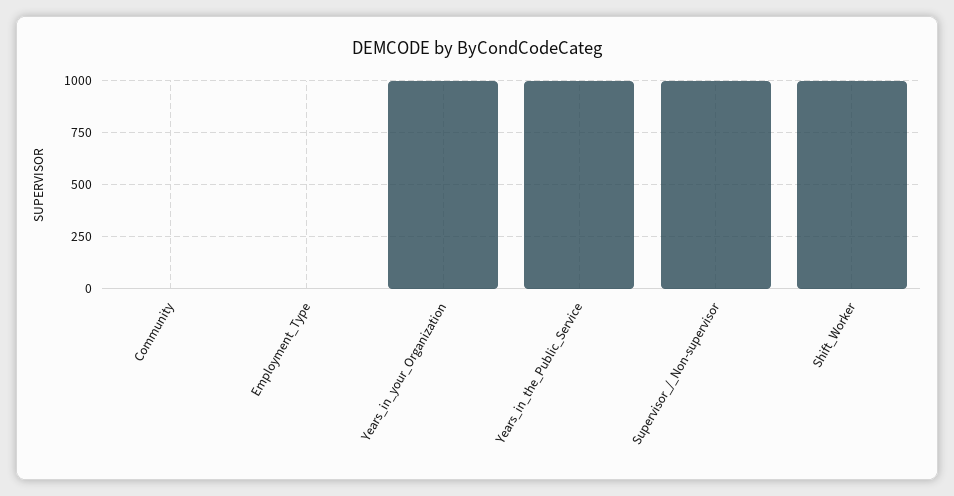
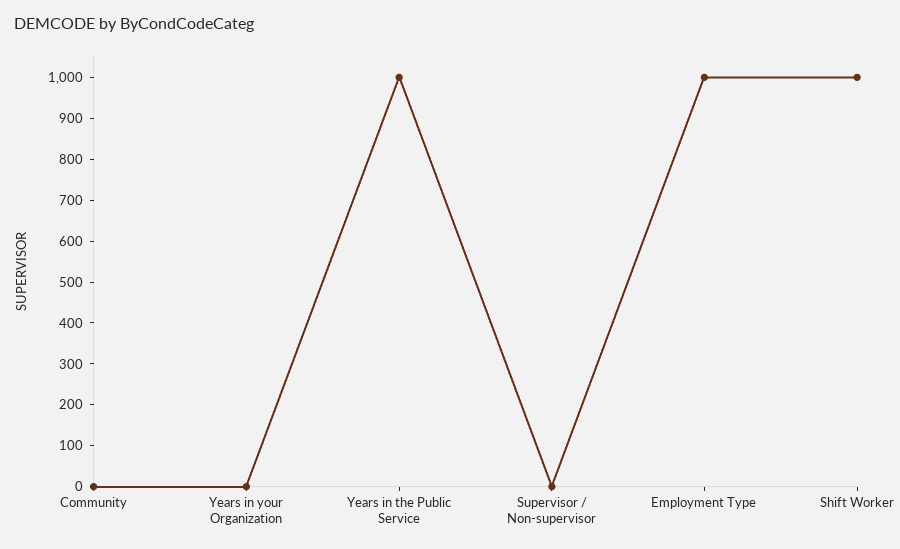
  {
    "Community": 0,
-   "Employment_Type": 0,
+   "Employment_Type": 1000,
-   "Years_in_your_Organization": 1000,
+   "Years_in_your_Organization": 0,
    "Years_in_the_Public_Service": 1000,
-   "Supervisor_/_Non-supervisor": 1000,
+   "Supervisor_/_Non-supervisor": 0,
    "Shift_Worker": 1000
  }

